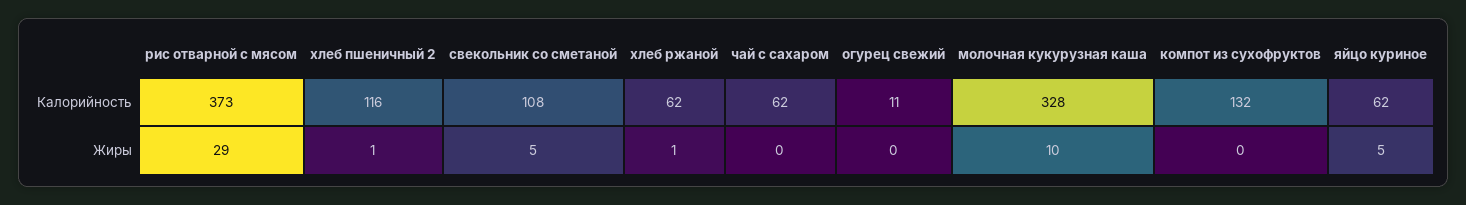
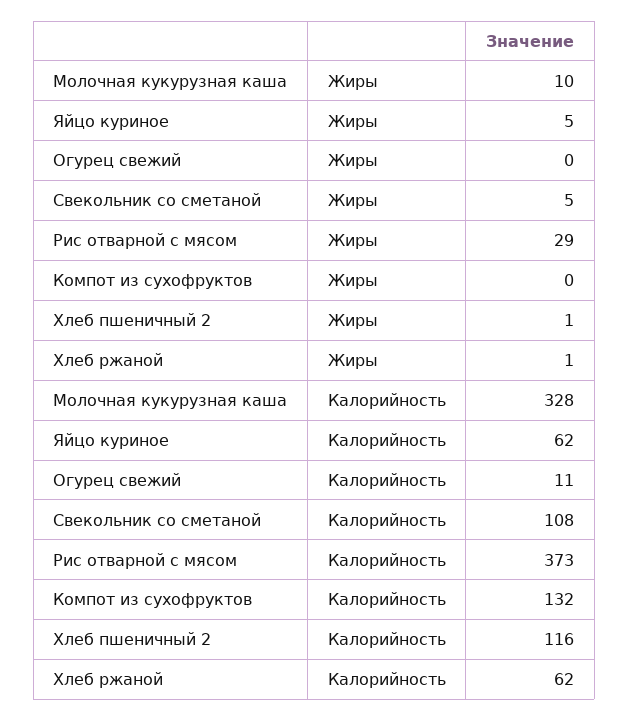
  {
    "рис отварной с мясом": {
      "Калорийность": 373,
      "Жиры": 29
    },
    "хлеб пшеничный 2": {
      "Калорийность": 116,
      "Жиры": 1
    },
    "свекольник со сметаной": {
      "Калорийность": 108,
      "Жиры": 5
    },
    "хлеб ржаной": {
      "Калорийность": 62,
      "Жиры": 1
    },
-   "чай с сахаром": {
-     "Калорийность": 62,
-     "Жиры": 0
-   },
    "огурец свежий": {
      "Калорийность": 11,
      "Жиры": 0
    },
    "молочная кукурузная каша": {
      "Калорийность": 328,
      "Жиры": 10
    },
    "компот из сухофруктов": {
      "Калорийность": 132,
      "Жиры": 0
    },
    "яйцо куриное": {
      "Калорийность": 62,
      "Жиры": 5
    }
  }

